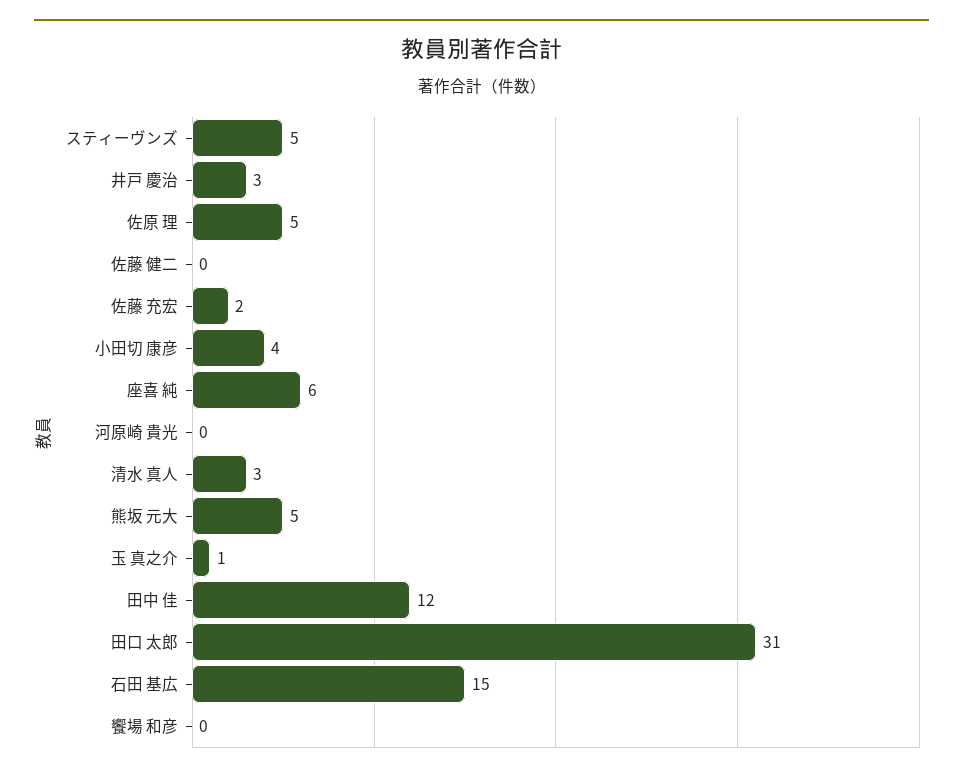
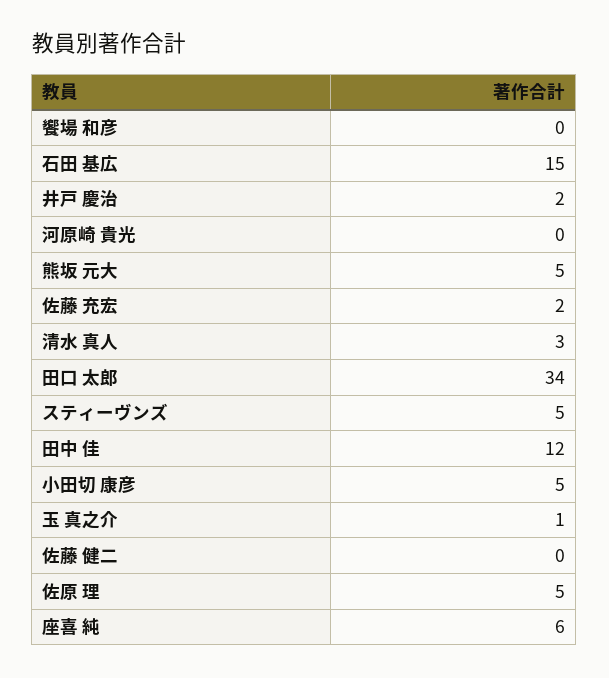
  {
    "スティーヴンズ": 5,
-   "井戸 慶治": 3,
+   "井戸 慶治": 2,
    "佐原 理": 5,
    "佐藤 健二": 0,
    "佐藤 充宏": 2,
-   "小田切 康彦": 4,
+   "小田切 康彦": 5,
    "座喜 純": 6,
    "河原崎 貴光": 0,
    "清水 真人": 3,
    "熊坂 元大": 5,
    "玉 真之介": 1,
    "田中 佳": 12,
-   "田口 太郎": 31,
+   "田口 太郎": 34,
    "石田 基広": 15,
    "饗場 和彦": 0
  }

